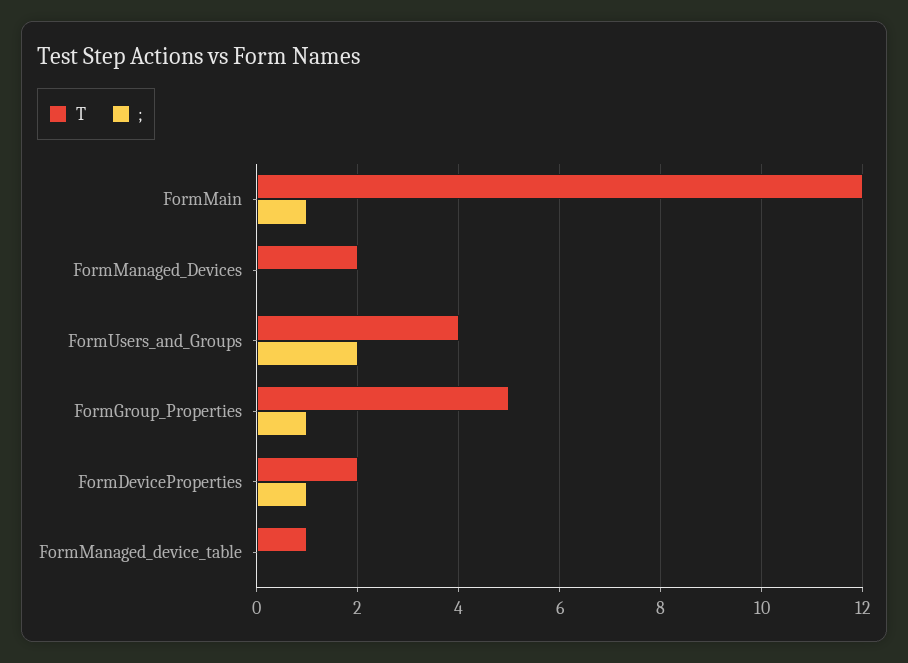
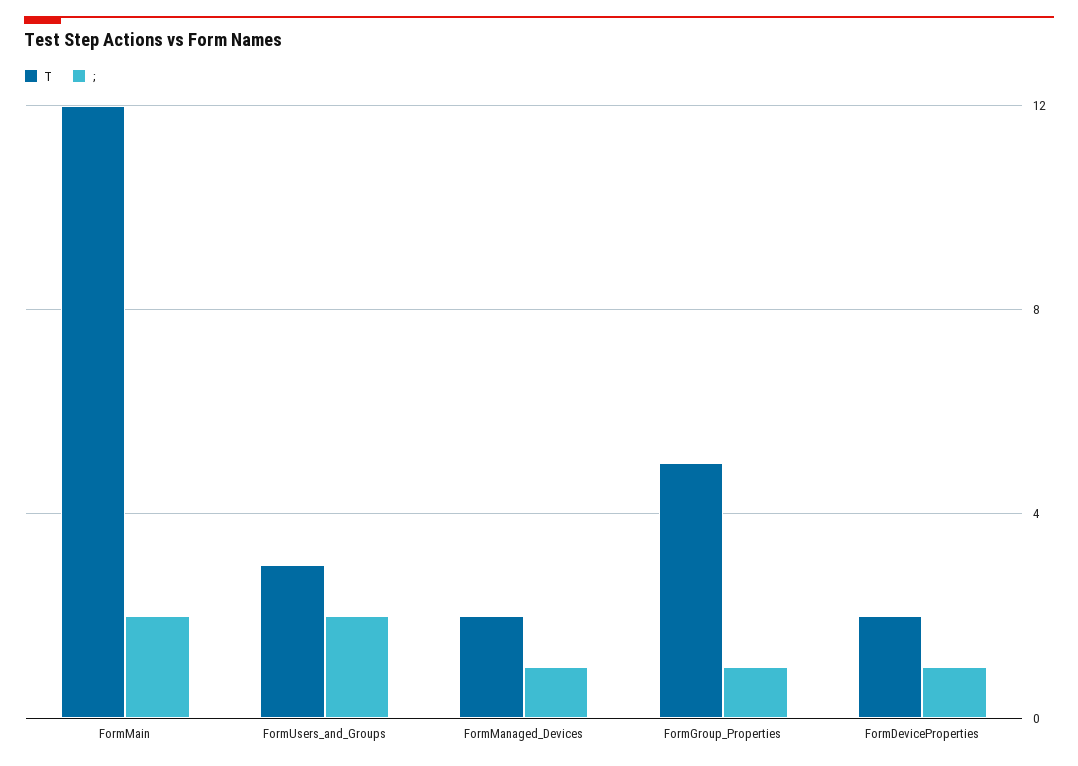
  {
    "T": {
      "FormMain": 12,
      "FormManaged_Devices": 2,
-     "FormUsers_and_Groups": 4,
+     "FormUsers_and_Groups": 3,
      "FormGroup_Properties": 5,
-     "FormDeviceProperties": 2,
+     "FormDeviceProperties": 2
-     "FormManaged_device_table": 1
    },
    ";": {
-     "FormMain": 1,
+     "FormMain": 2,
-     "FormManaged_Devices": 0,
+     "FormManaged_Devices": 1,
      "FormUsers_and_Groups": 2,
      "FormGroup_Properties": 1,
-     "FormDeviceProperties": 1,
+     "FormDeviceProperties": 1
-     "FormManaged_device_table": 0
    }
  }

